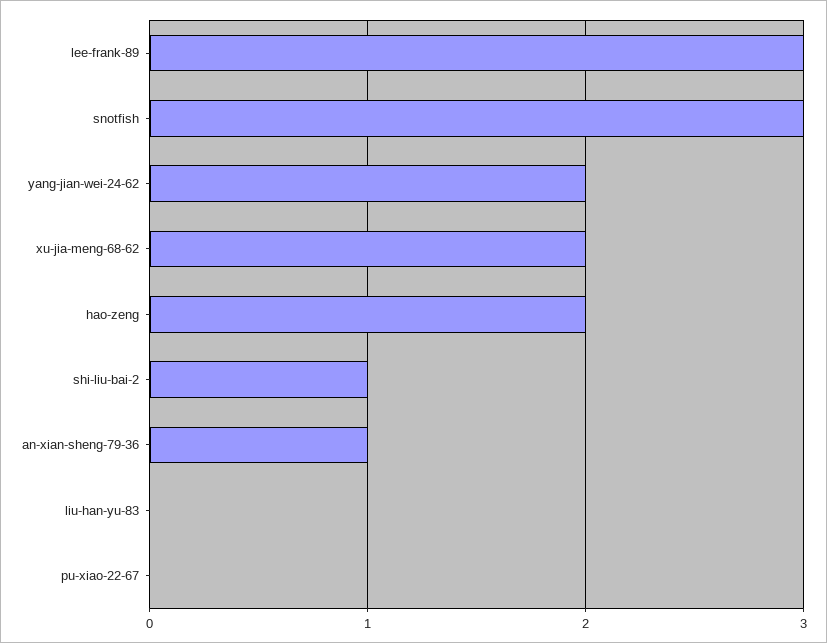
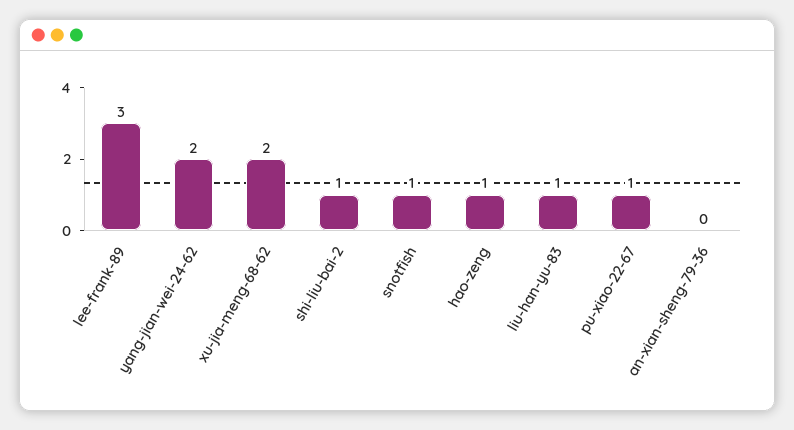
  {
    "lee-frank-89": 3,
-   "snotfish": 3,
+   "snotfish": 1,
    "yang-jian-wei-24-62": 2,
    "xu-jia-meng-68-62": 2,
-   "hao-zeng": 2,
+   "hao-zeng": 1,
    "shi-liu-bai-2": 1,
-   "an-xian-sheng-79-36": 1,
+   "an-xian-sheng-79-36": 0,
-   "liu-han-yu-83": 0,
+   "liu-han-yu-83": 1,
-   "pu-xiao-22-67": 0
+   "pu-xiao-22-67": 1
  }

